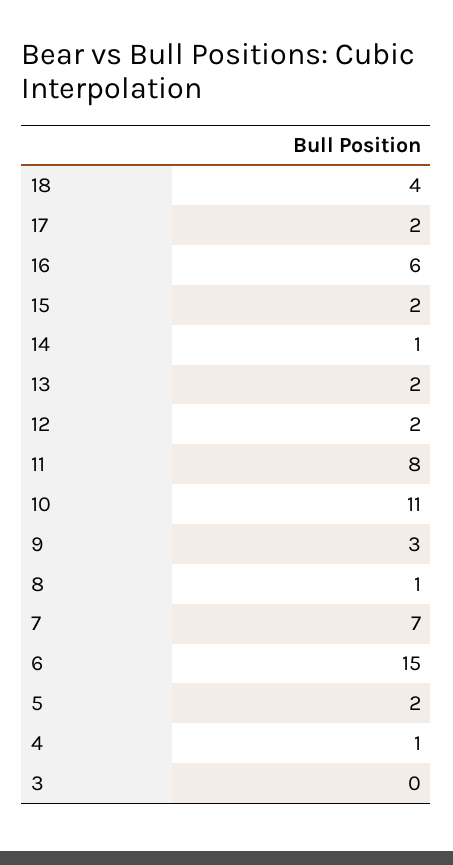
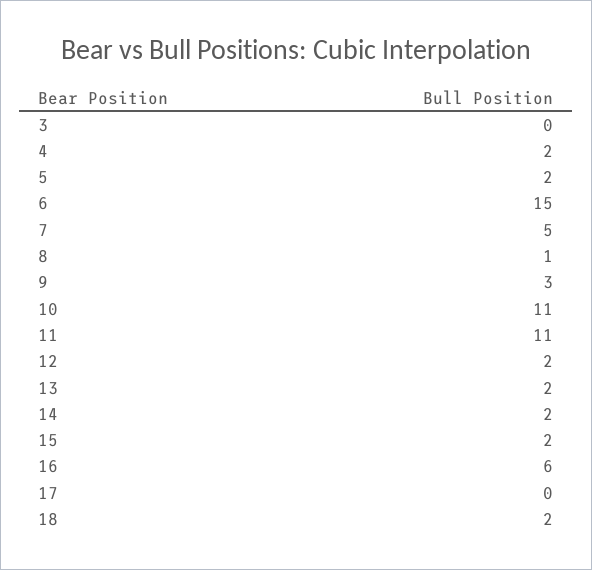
  {
-   "18": 4,
+   "18": 2,
-   "17": 2,
+   "17": 0,
    "16": 6,
    "15": 2,
-   "14": 1,
+   "14": 2,
    "13": 2,
    "12": 2,
-   "11": 8,
+   "11": 11,
    "10": 11,
    "9": 3,
    "8": 1,
-   "7": 7,
+   "7": 5,
    "6": 15,
    "5": 2,
-   "4": 1,
+   "4": 2,
    "3": 0
  }

